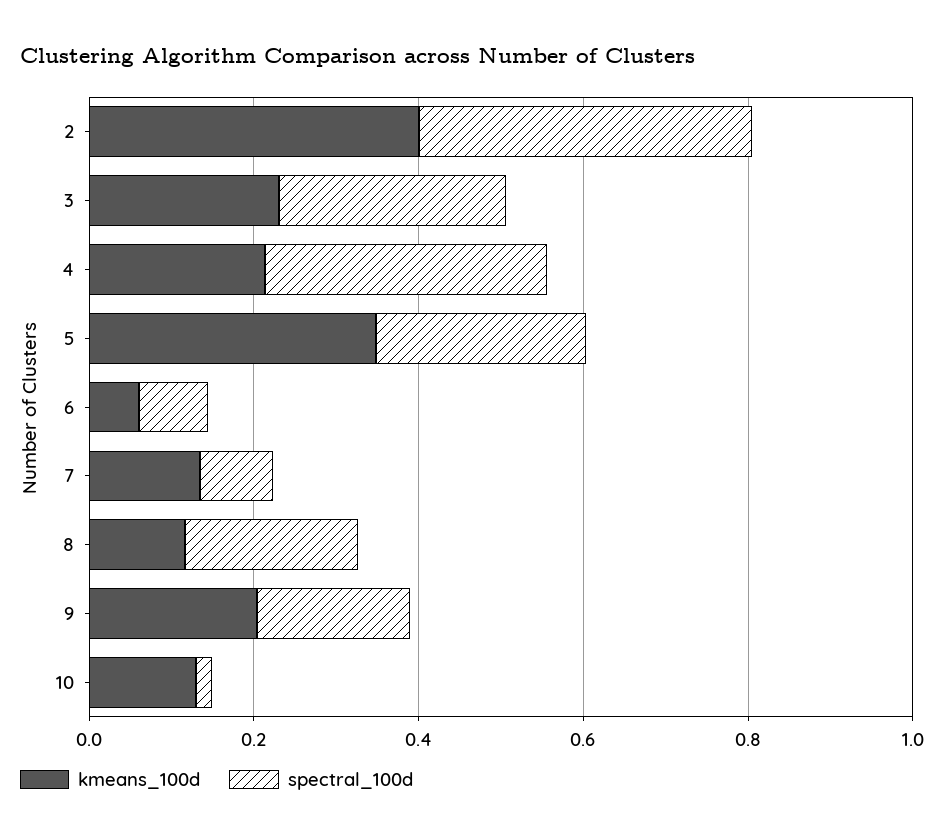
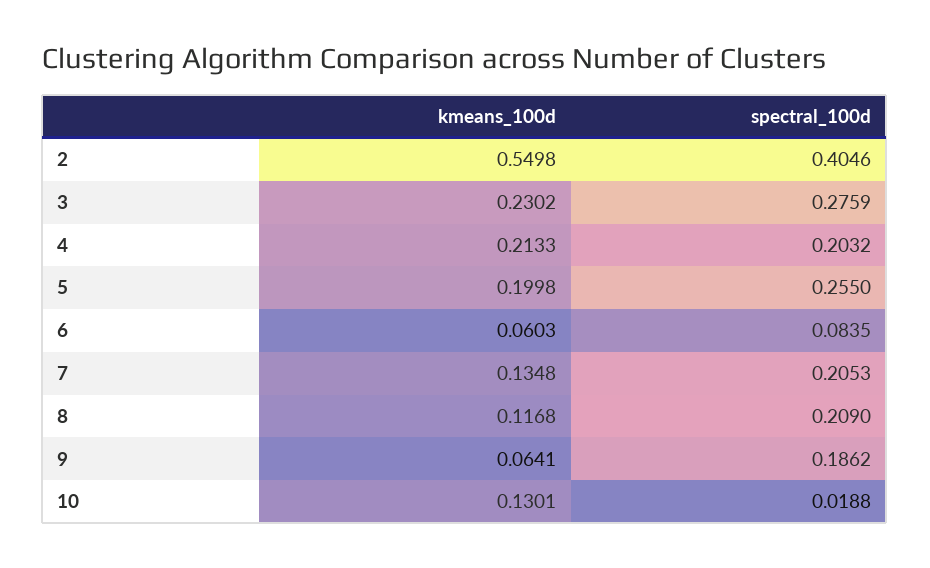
  {
    "kmeans_100d": {
-     "2": 0.4,
+     "2": 0.5498,
      "3": 0.2302,
      "4": 0.2133,
-     "5": 0.35,
+     "5": 0.1998,
      "6": 0.0603,
      "7": 0.1348,
      "8": 0.1168,
-     "9": 0.2,
+     "9": 0.0641,
      "10": 0.1301
    },
    "spectral_100d": {
      "2": 0.4046,
      "3": 0.2759,
-     "4": 0.35,
+     "4": 0.2032,
      "5": 0.255,
      "6": 0.0835,
-     "7": 0.1,
+     "7": 0.2053,
      "8": 0.209,
      "9": 0.1862,
      "10": 0.0188
    }
  }

